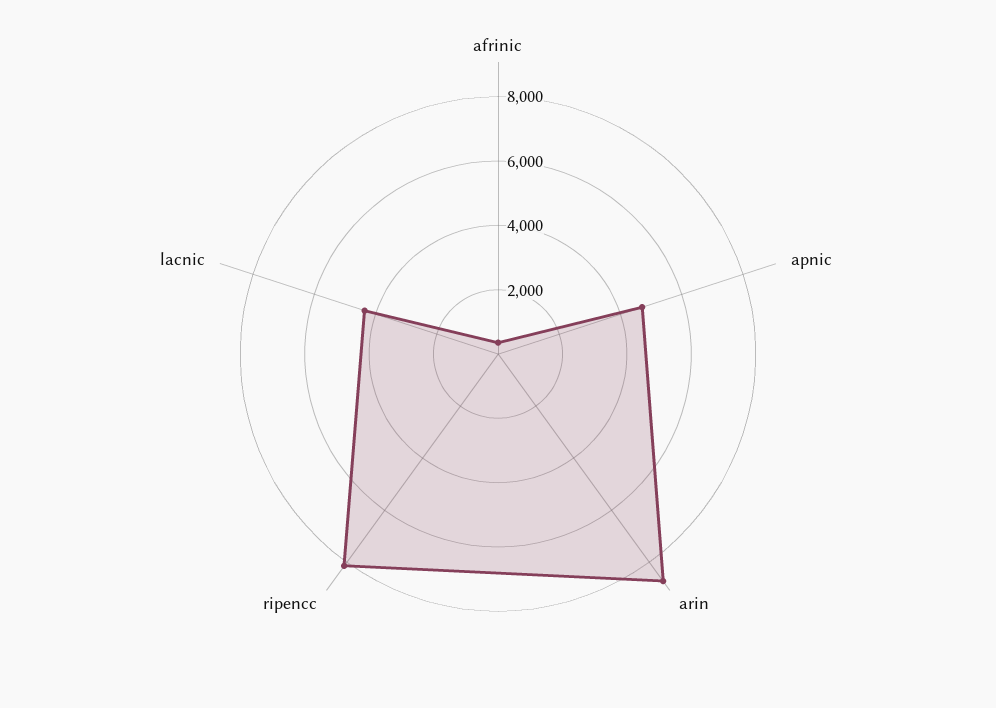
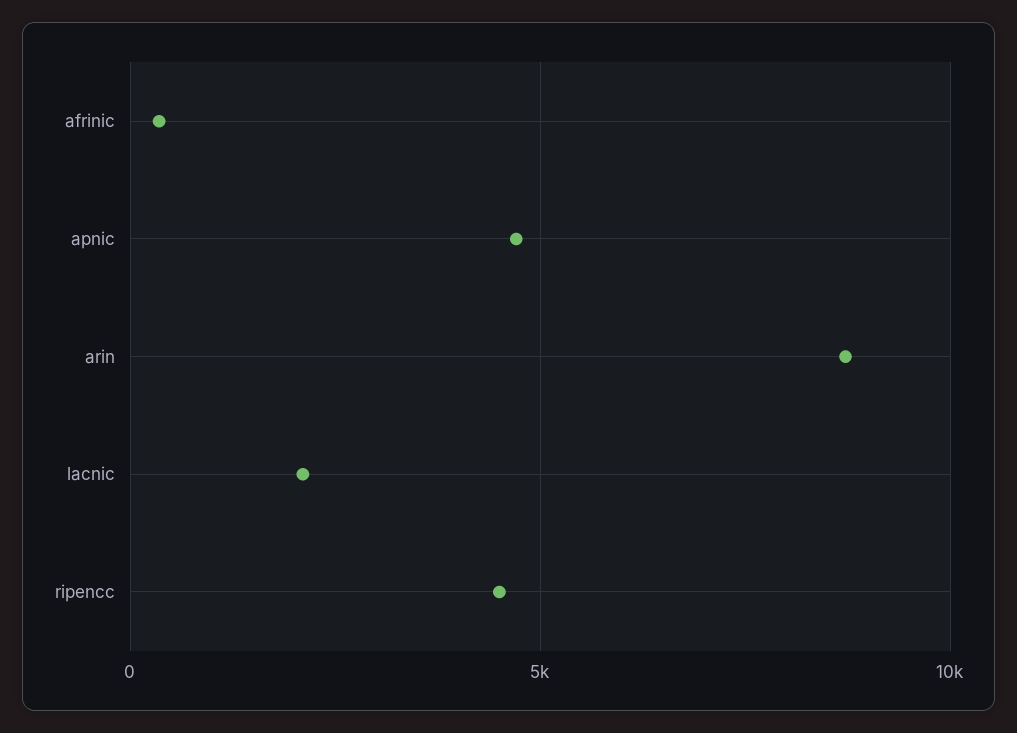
  {
    "afrinic": 500,
    "apnic": 4500,
    "arin": 8500,
-   "ripencc": 8000,
+   "ripencc": 4500,
-   "lacnic": 4500
+   "lacnic": 2000
  }

